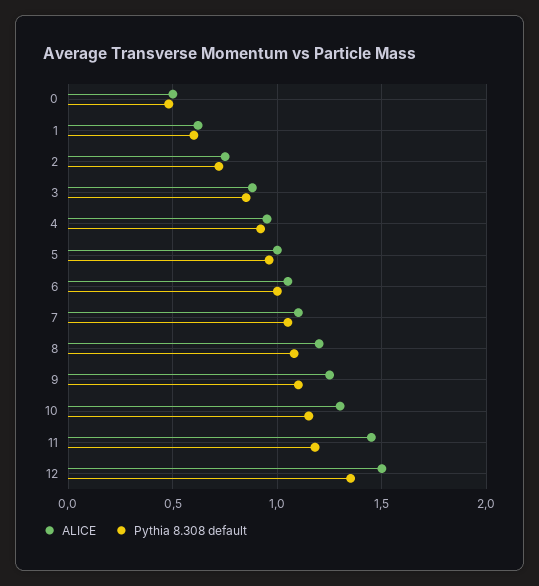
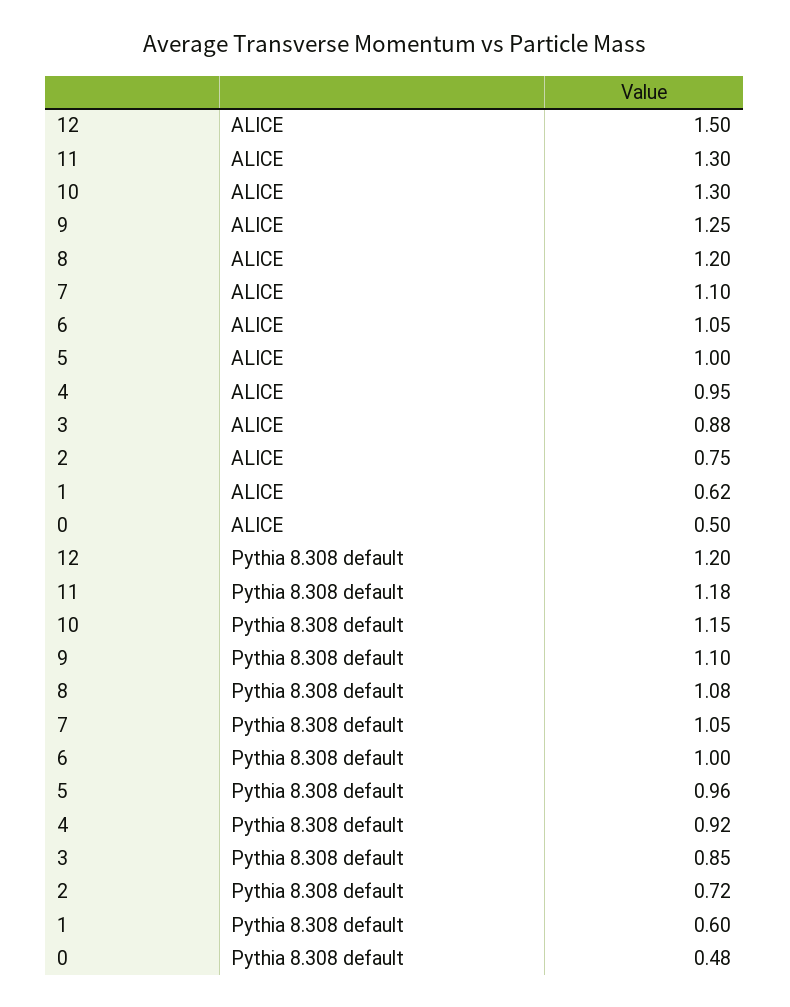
  {
    "ALICE": {
      "0": 0.5,
      "1": 0.62,
      "2": 0.75,
      "3": 0.88,
      "4": 0.95,
      "5": 1,
      "6": 1.05,
      "7": 1.1,
      "8": 1.2,
      "9": 1.25,
      "10": 1.3,
-     "11": 1.45,
+     "11": 1.3,
      "12": 1.5
    },
    "Pythia 8.308 default": {
      "0": 0.48,
      "1": 0.6,
      "2": 0.72,
      "3": 0.85,
      "4": 0.92,
      "5": 0.96,
      "6": 1,
      "7": 1.05,
      "8": 1.08,
      "9": 1.1,
      "10": 1.15,
      "11": 1.18,
-     "12": 1.35
+     "12": 1.2
    }
  }

